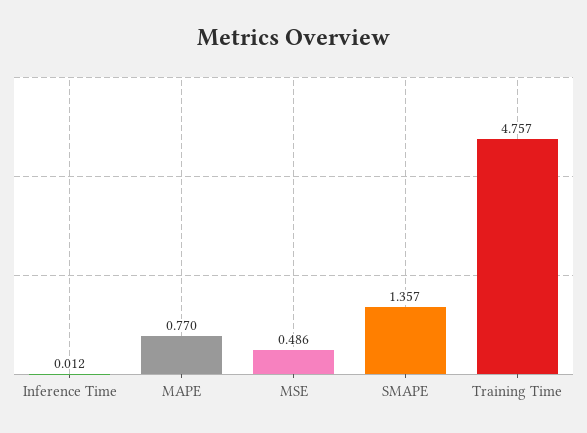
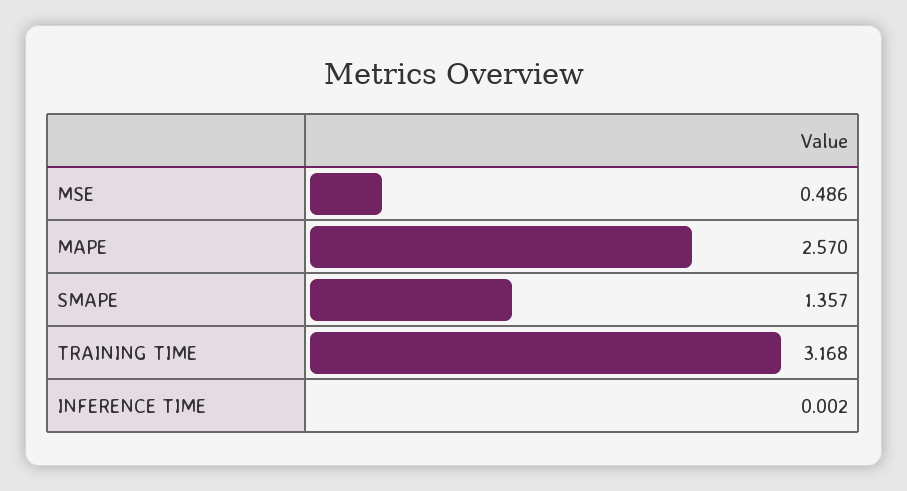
  {
-   "Inference Time": 0.012,
+   "Inference Time": 0.002,
-   "MAPE": 0.77,
+   "MAPE": 2.57,
    "MSE": 0.486,
    "SMAPE": 1.357,
-   "Training Time": 4.757
+   "Training Time": 3.168
  }

